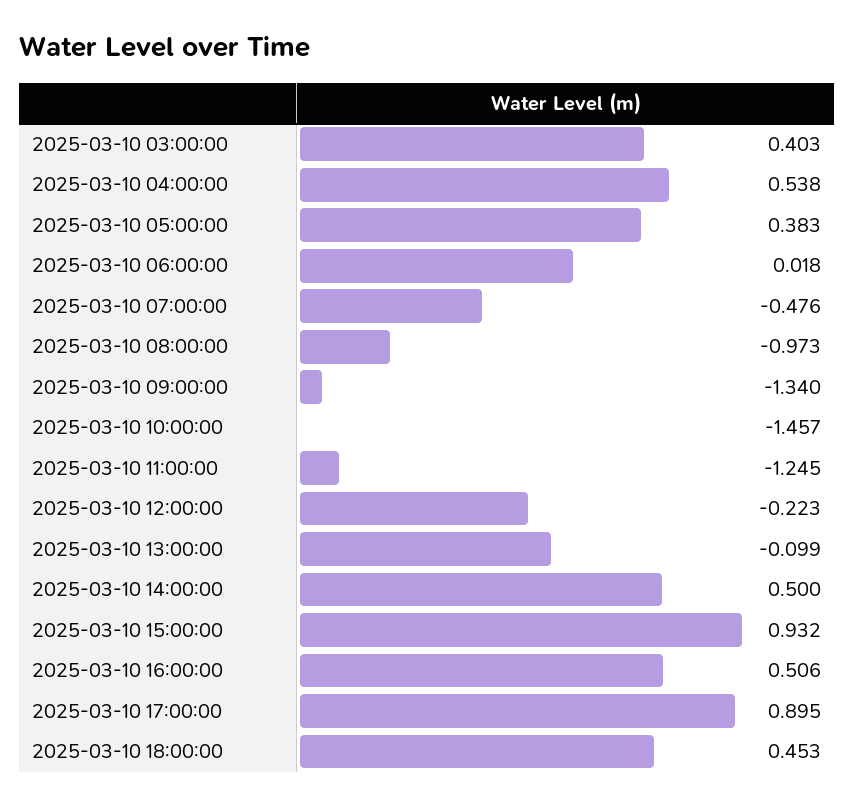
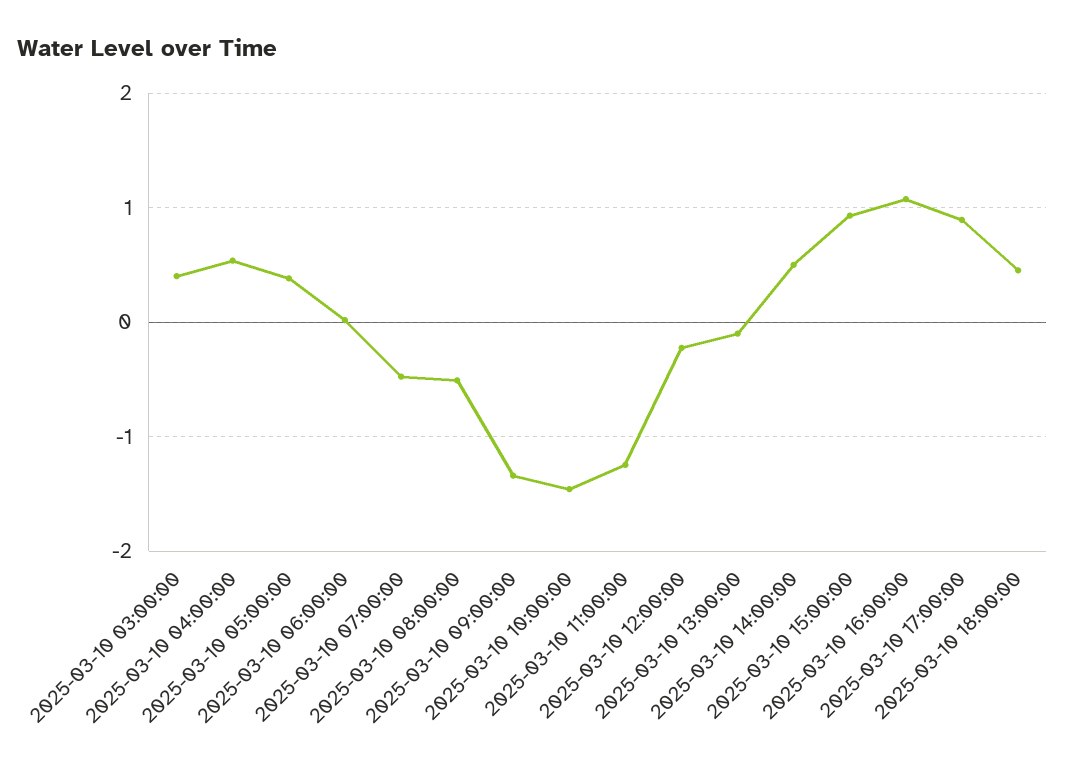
  {
    "2025-03-10 03:00:00": 0.403,
    "2025-03-10 04:00:00": 0.538,
    "2025-03-10 05:00:00": 0.383,
    "2025-03-10 06:00:00": 0.018,
    "2025-03-10 07:00:00": -0.476,
-   "2025-03-10 08:00:00": -0.973,
+   "2025-03-10 08:00:00": -0.5,
    "2025-03-10 09:00:00": -1.34,
    "2025-03-10 10:00:00": -1.457,
    "2025-03-10 11:00:00": -1.245,
    "2025-03-10 12:00:00": -0.223,
    "2025-03-10 13:00:00": -0.099,
    "2025-03-10 14:00:00": 0.5,
    "2025-03-10 15:00:00": 0.932,
-   "2025-03-10 16:00:00": 0.506,
+   "2025-03-10 16:00:00": 1.1,
    "2025-03-10 17:00:00": 0.895,
    "2025-03-10 18:00:00": 0.453
  }

